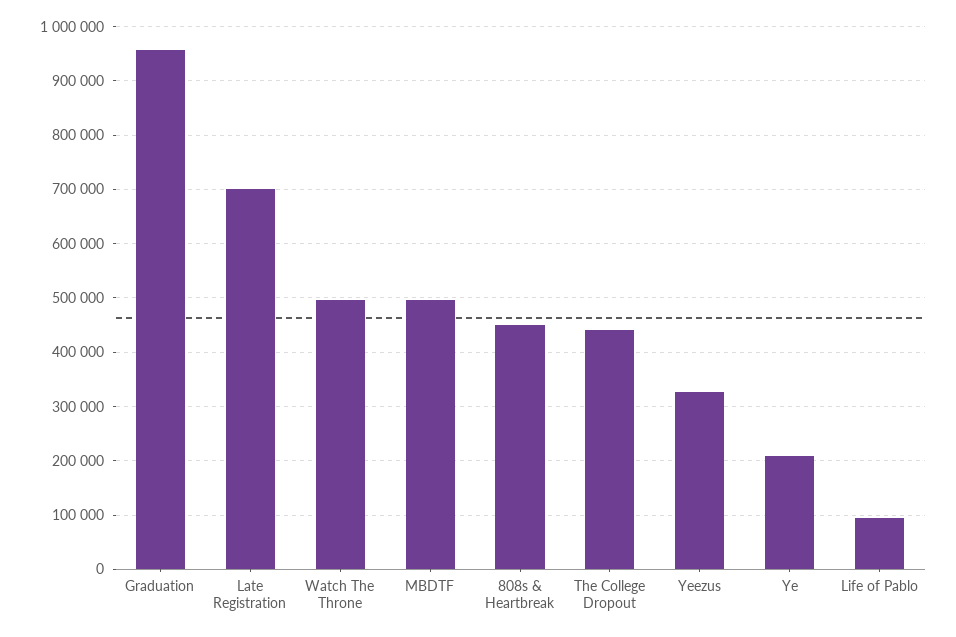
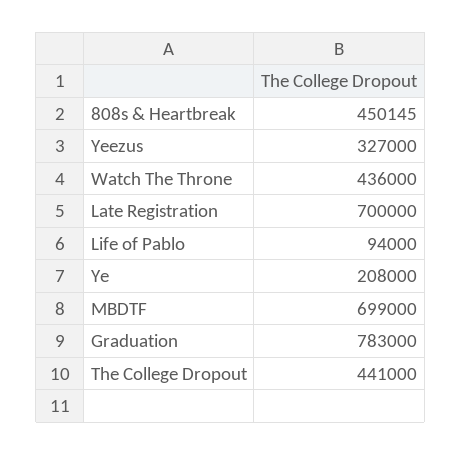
  {
-   "Graduation": 960000,
+   "Graduation": 783000,
    "Late Registration": 700000,
-   "Watch The Throne": 500000,
+   "Watch The Throne": 436000,
-   "MBDTF": 500000,
+   "MBDTF": 699000,
    "808s & Heartbreak": 450145,
    "The College Dropout": 441000,
    "Yeezus": 327000,
    "Ye": 208000,
    "Life of Pablo": 94000
  }

